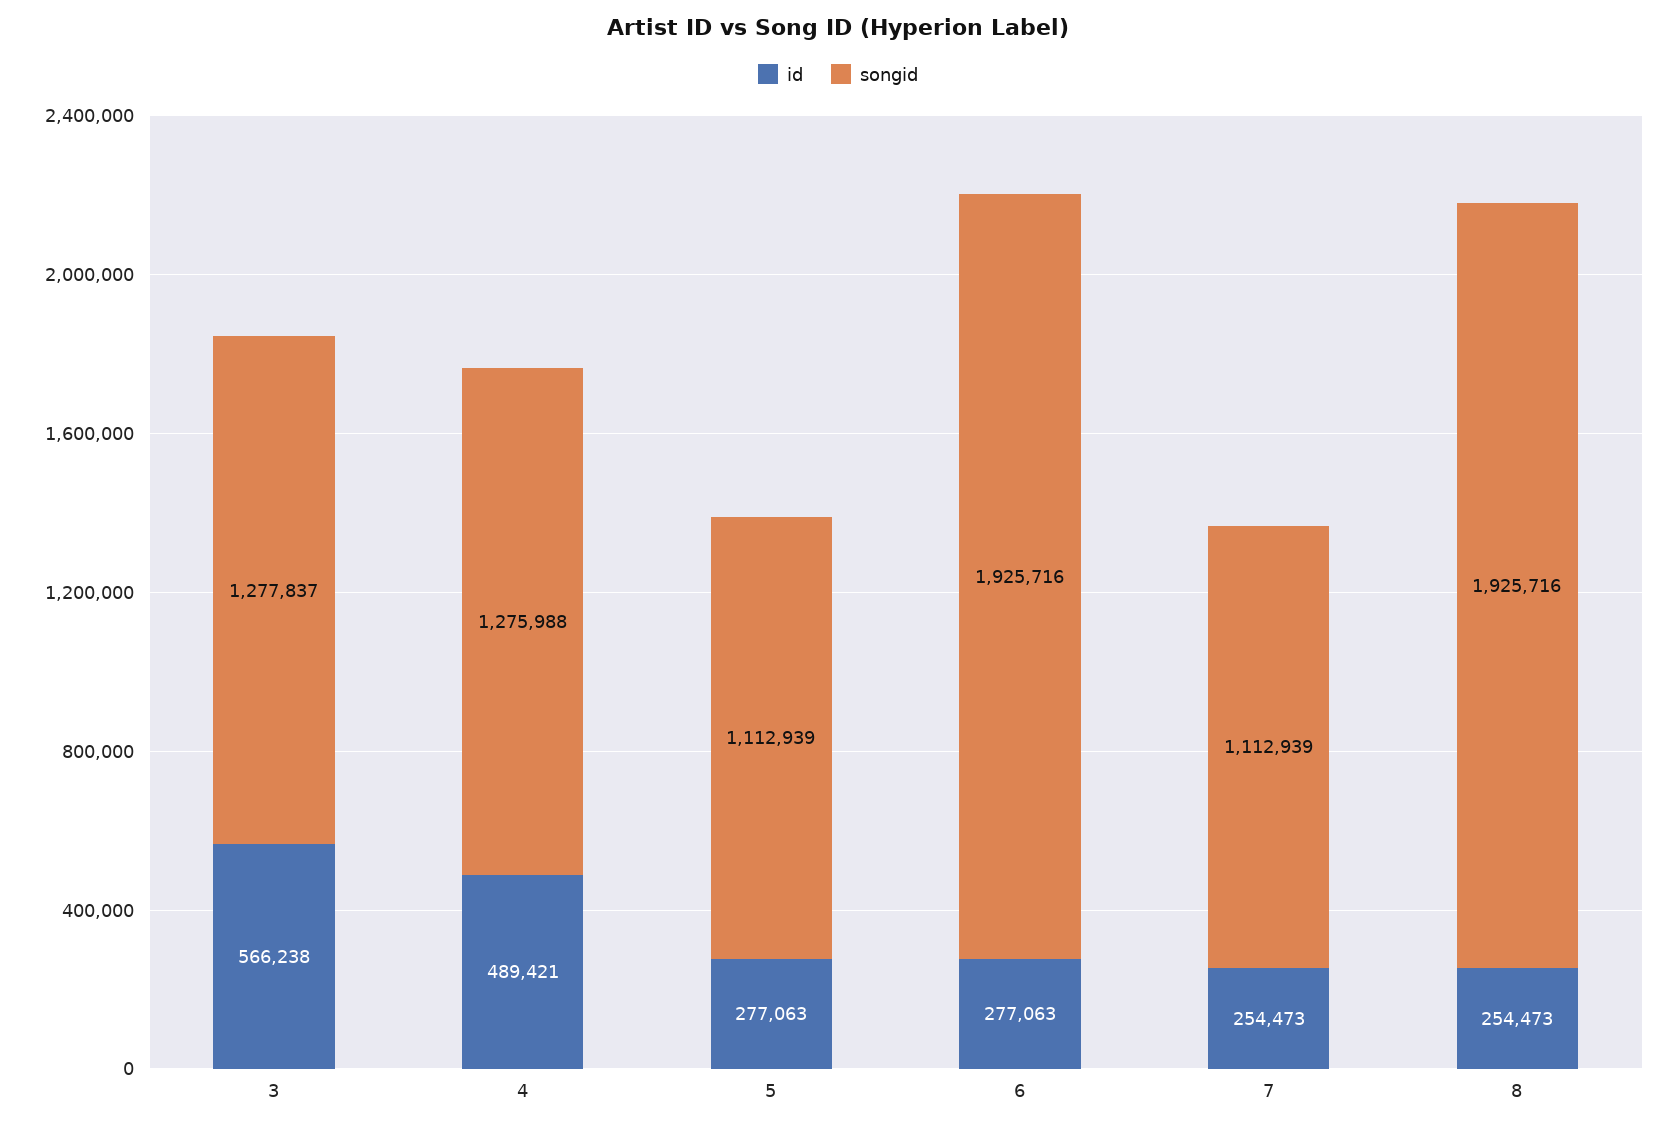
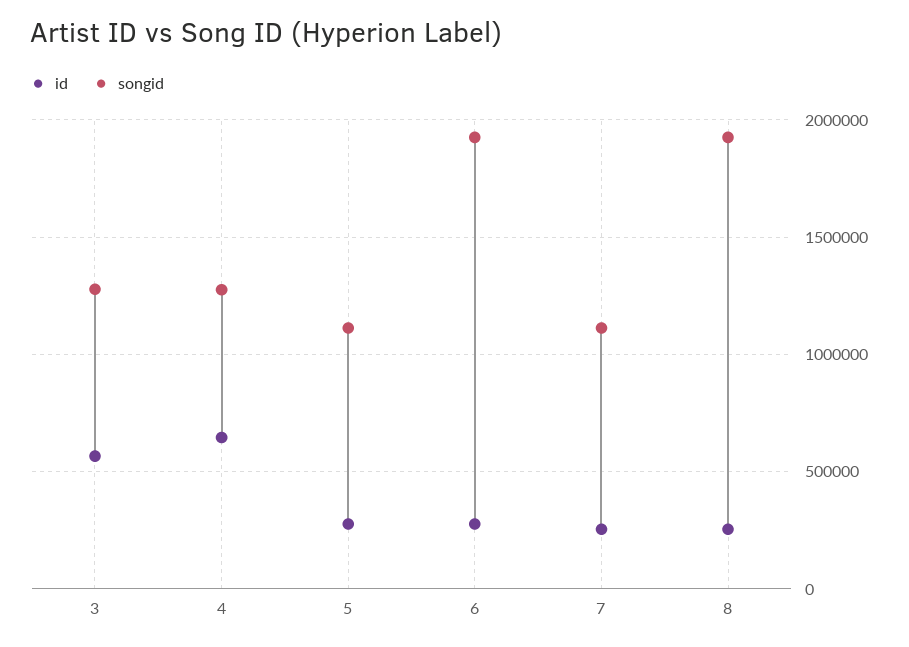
  {
    "id": {
      "3": 566238,
-     "4": 489421,
+     "4": 650000,
      "5": 277063,
      "6": 277063,
      "7": 254473,
      "8": 254473
    },
    "songid": {
      "3": 1277837,
      "4": 1275988,
      "5": 1112939,
      "6": 1925716,
      "7": 1112939,
      "8": 1925716
    }
  }

